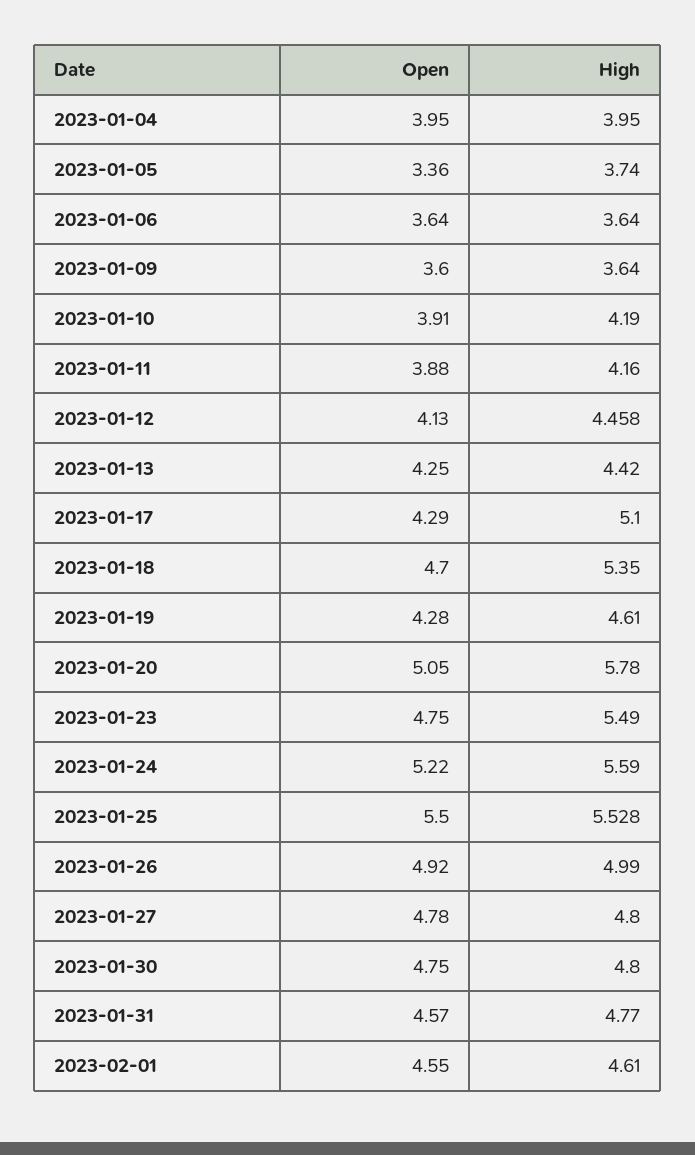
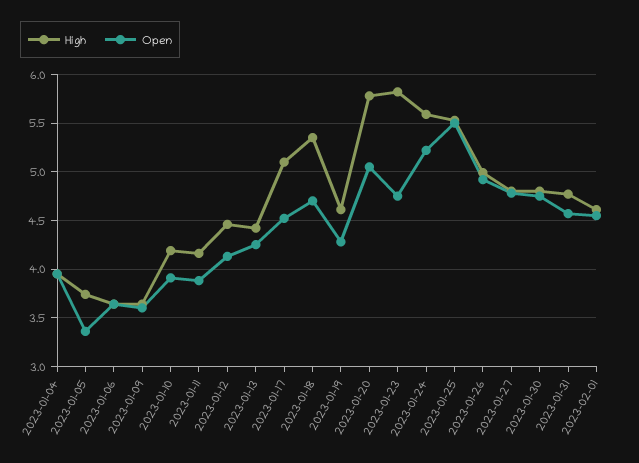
  {
    "Open": {
      "2023-01-04": 3.95,
      "2023-01-05": 3.36,
      "2023-01-06": 3.64,
      "2023-01-09": 3.6,
      "2023-01-10": 3.91,
      "2023-01-11": 3.88,
      "2023-01-12": 4.13,
      "2023-01-13": 4.25,
-     "2023-01-17": 4.29,
+     "2023-01-17": 4.5,
      "2023-01-18": 4.7,
      "2023-01-19": 4.28,
      "2023-01-20": 5.05,
      "2023-01-23": 4.75,
      "2023-01-24": 5.22,
      "2023-01-25": 5.5,
      "2023-01-26": 4.92,
      "2023-01-27": 4.78,
      "2023-01-30": 4.75,
      "2023-01-31": 4.57,
      "2023-02-01": 4.55
    },
    "High": {
      "2023-01-04": 3.95,
      "2023-01-05": 3.74,
      "2023-01-06": 3.64,
      "2023-01-09": 3.64,
      "2023-01-10": 4.19,
      "2023-01-11": 4.16,
      "2023-01-12": 4.458,
      "2023-01-13": 4.42,
      "2023-01-17": 5.1,
      "2023-01-18": 5.35,
      "2023-01-19": 4.61,
      "2023-01-20": 5.78,
-     "2023-01-23": 5.49,
+     "2023-01-23": 5.8,
      "2023-01-24": 5.59,
      "2023-01-25": 5.528,
      "2023-01-26": 4.99,
      "2023-01-27": 4.8,
      "2023-01-30": 4.8,
      "2023-01-31": 4.77,
      "2023-02-01": 4.61
    }
  }

